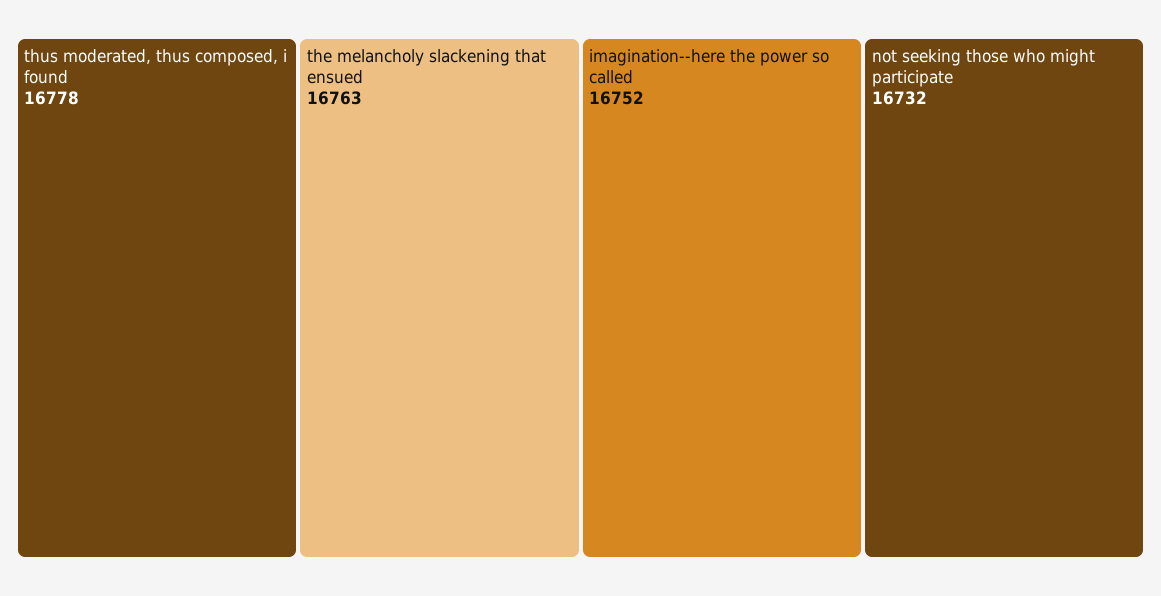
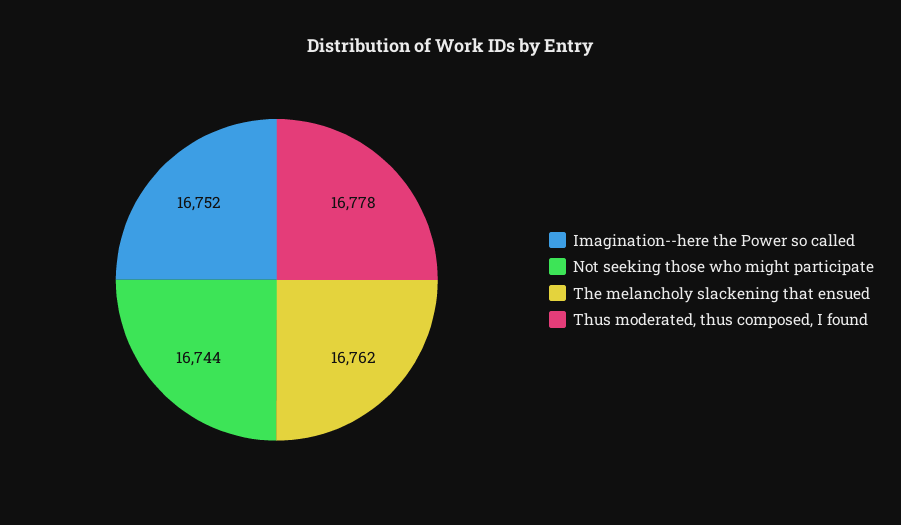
  {
    "thus moderated, thus composed, i found": 16778,
-   "the melancholy slackening that ensued": 16763,
+   "the melancholy slackening that ensued": 16762,
    "imagination--here the power so called": 16752,
-   "not seeking those who might participate": 16732
+   "not seeking those who might participate": 16744
  }

